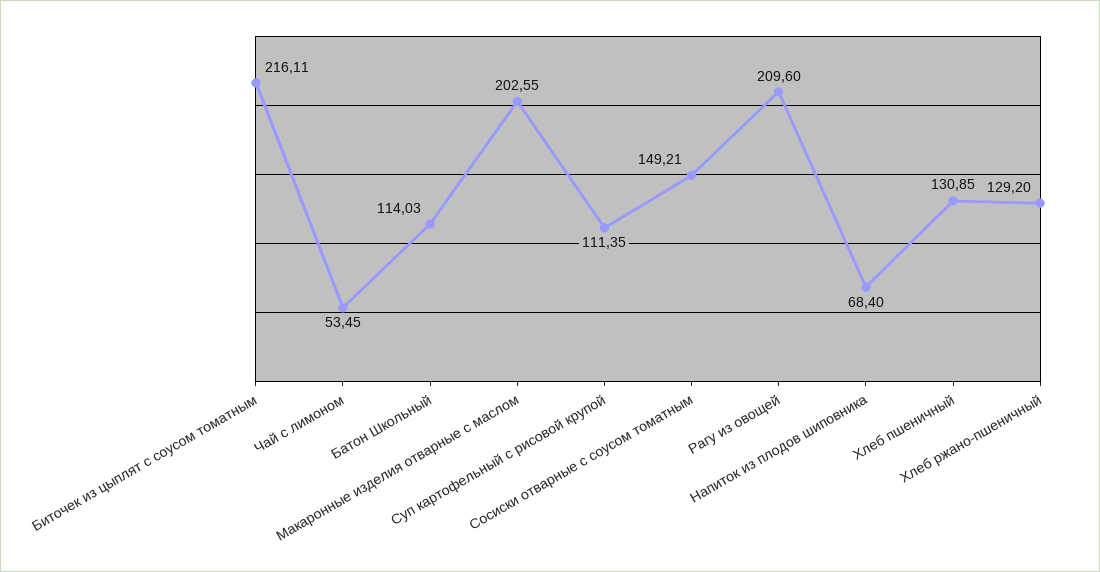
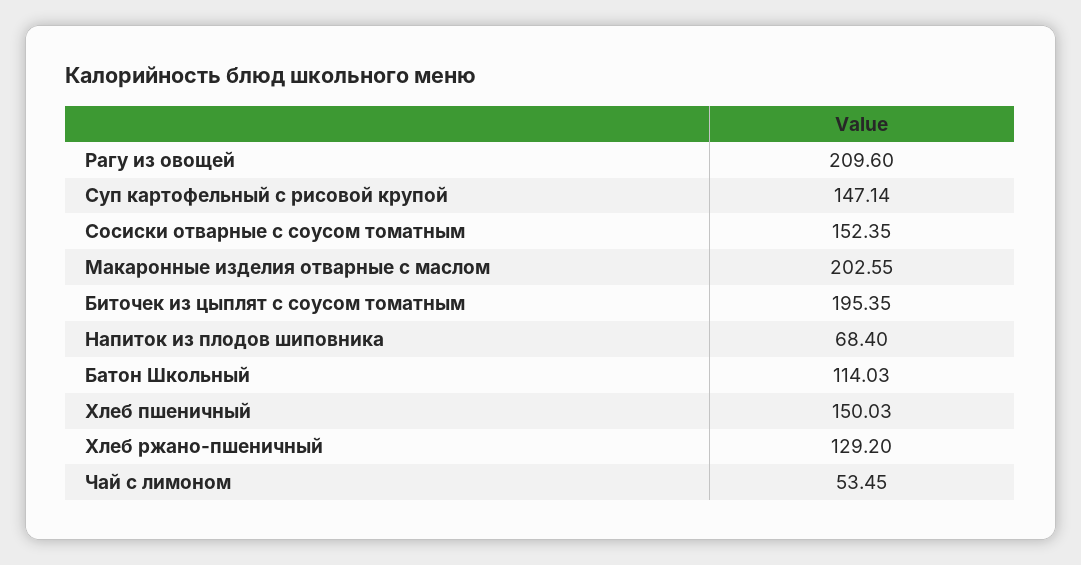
  {
-   "Биточек из цыплят с соусом томатным": 216.11,
+   "Биточек из цыплят с соусом томатным": 195.35,
    "Чай с лимоном": 53.45,
    "Батон Школьный": 114.03,
    "Макаронные изделия отварные с маслом": 202.55,
-   "Суп картофельный с рисовой крупой": 111.35,
+   "Суп картофельный с рисовой крупой": 147.14,
-   "Сосиски отварные с соусом томатным": 149.21,
+   "Сосиски отварные с соусом томатным": 152.35,
    "Рагу из овощей": 209.6,
    "Напиток из плодов шиповника": 68.4,
-   "Хлеб пшеничный": 130.85,
+   "Хлеб пшеничный": 150.03,
    "Хлеб ржано-пшеничный": 129.2
  }

